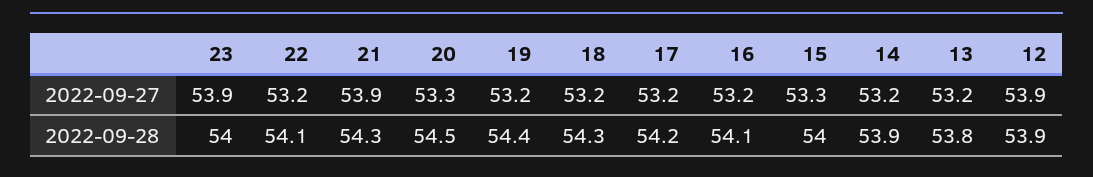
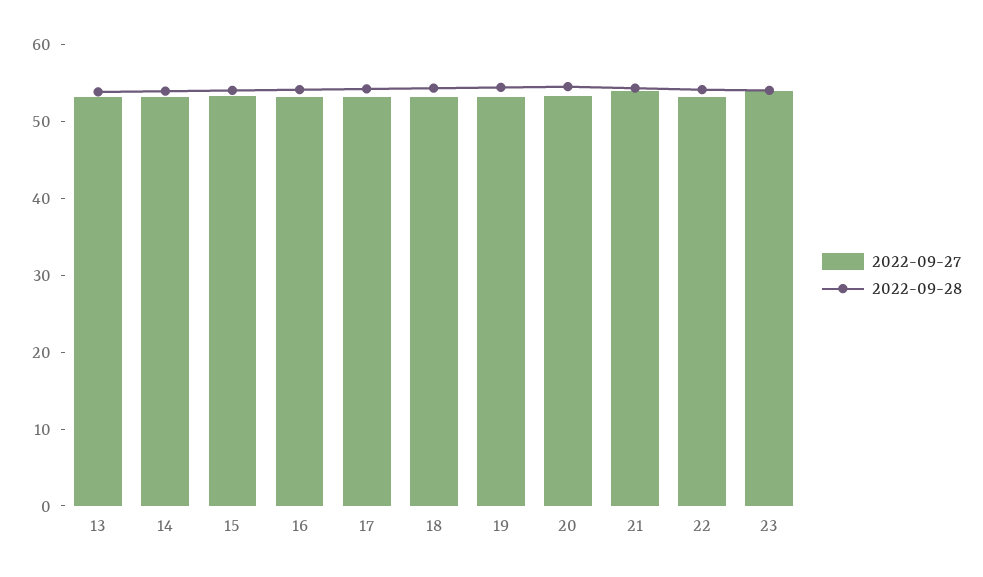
  {
    "2022-09-27": {
      "23": 53.9,
      "22": 53.2,
      "21": 53.9,
      "20": 53.3,
      "19": 53.2,
      "18": 53.2,
      "17": 53.2,
      "16": 53.2,
      "15": 53.3,
      "14": 53.2,
-     "13": 53.2,
+     "13": 53.2
-     "12": 53.9
    },
    "2022-09-28": {
      "23": 54,
      "22": 54.1,
      "21": 54.3,
      "20": 54.5,
      "19": 54.4,
      "18": 54.3,
      "17": 54.2,
      "16": 54.1,
      "15": 54,
      "14": 53.9,
-     "13": 53.8,
+     "13": 53.8
-     "12": 53.9
    }
  }

